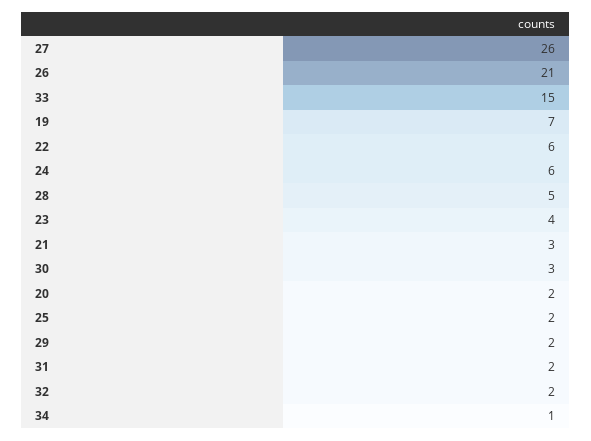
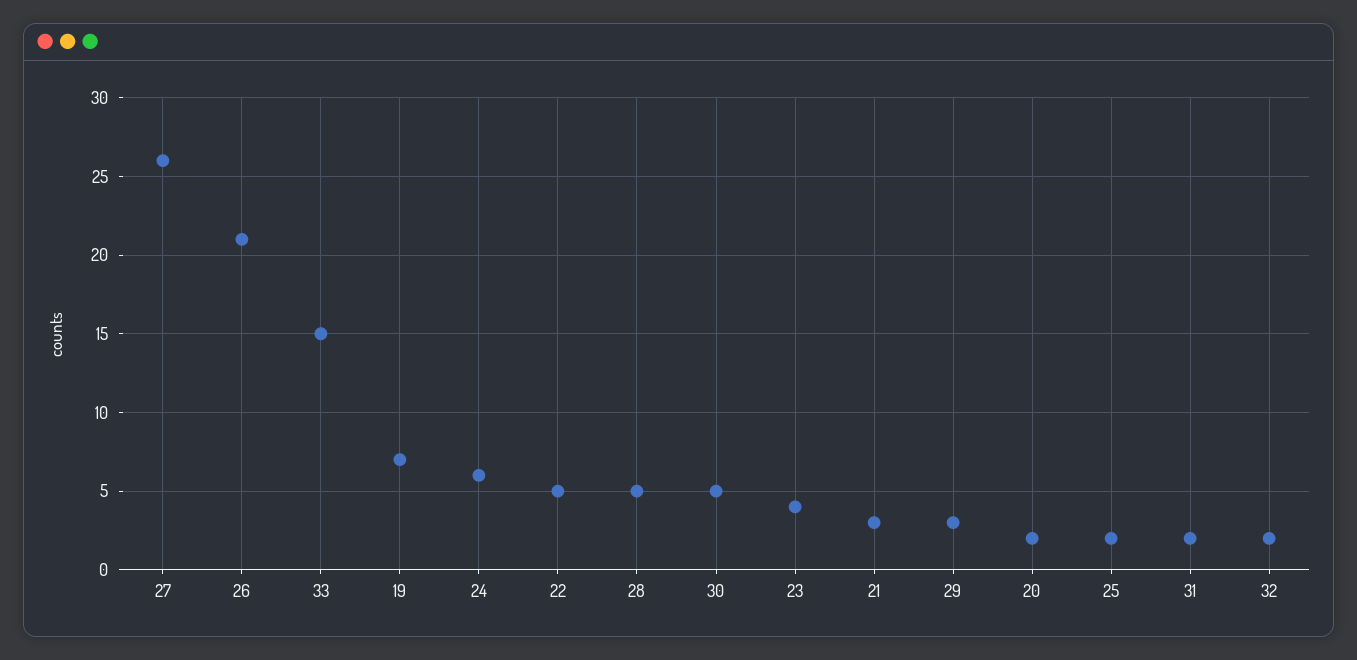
  {
    "27": 26,
    "26": 21,
    "33": 15,
    "19": 7,
-   "22": 6,
+   "22": 5,
    "24": 6,
    "28": 5,
    "23": 4,
    "21": 3,
-   "30": 3,
+   "30": 5,
    "20": 2,
    "25": 2,
-   "29": 2,
+   "29": 3,
    "31": 2,
-   "32": 2,
+   "32": 2
-   "34": 1
  }

